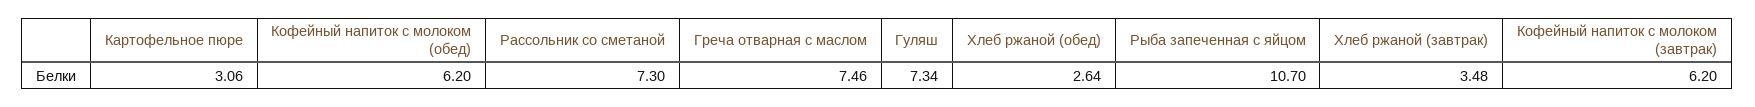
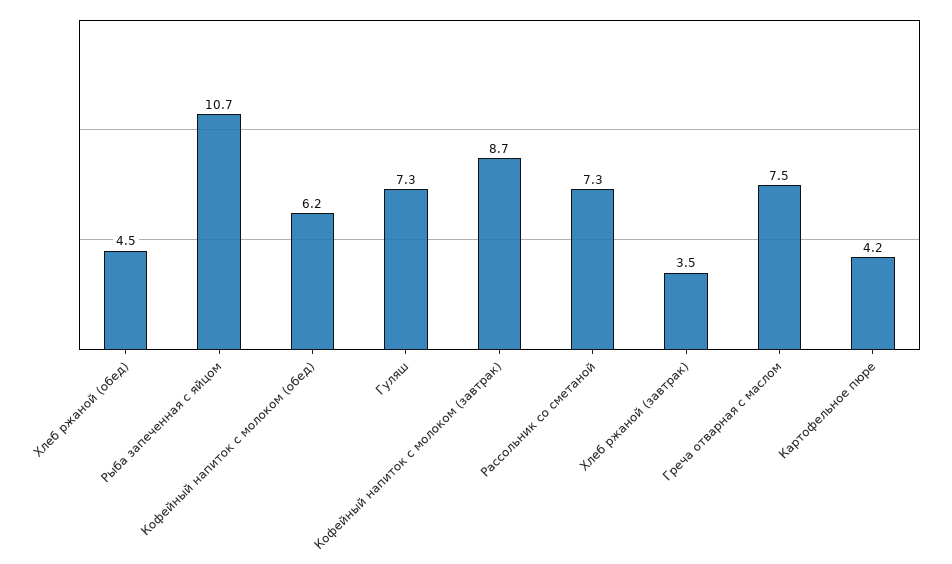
  {
-   "Картофельное пюре": 3.06,
+   "Картофельное пюре": 4.2,
    "Кофейный напиток с молоком (обед)": 6.2,
    "Рассольник со сметаной": 7.3,
    "Греча отварная с маслом": 7.46,
    "Гуляш": 7.34,
-   "Хлеб ржаной (обед)": 2.64,
+   "Хлеб ржаной (обед)": 4.5,
    "Рыба запеченная с яйцом": 10.7,
    "Хлеб ржаной (завтрак)": 3.48,
-   "Кофейный напиток с молоком (завтрак)": 6.2
+   "Кофейный напиток с молоком (завтрак)": 8.7
  }

